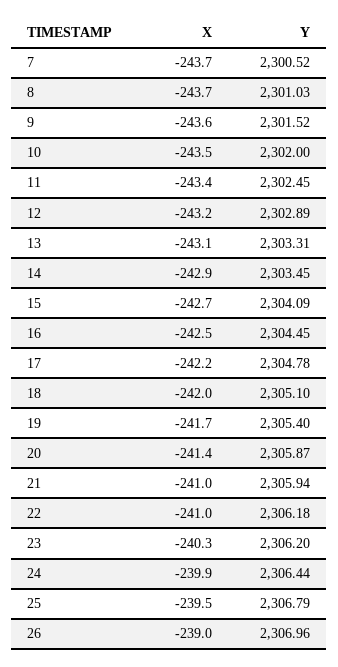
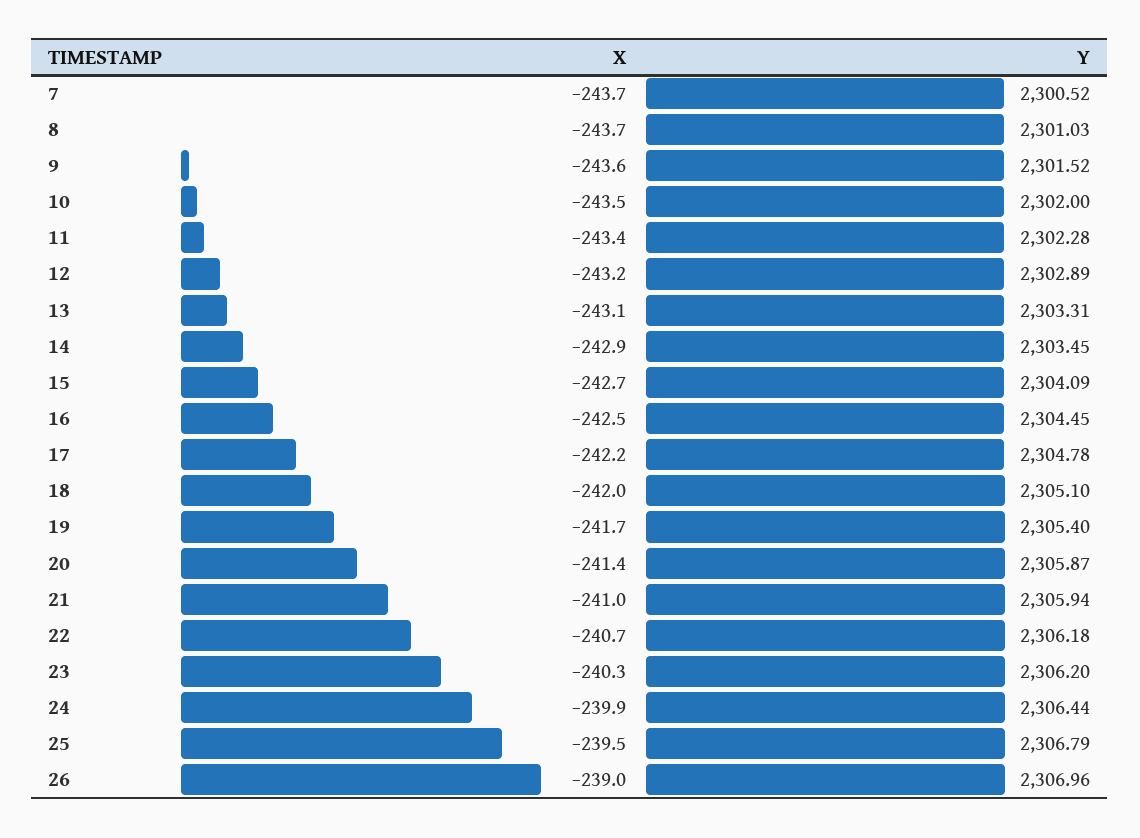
  {
    "X": {
      "7": -243.7,
      "8": -243.7,
      "9": -243.6,
      "10": -243.5,
      "11": -243.4,
      "12": -243.2,
      "13": -243.1,
      "14": -242.9,
      "15": -242.7,
      "16": -242.5,
      "17": -242.2,
      "18": -242,
      "19": -241.7,
      "20": -241.4,
      "21": -241,
-     "22": -241,
+     "22": -240.7,
      "23": -240.3,
      "24": -239.9,
      "25": -239.5,
      "26": -239
    },
    "Y": {
      "7": 2300.52,
      "8": 2301.03,
      "9": 2301.52,
      "10": 2302,
-     "11": 2302.45,
+     "11": 2302.28,
      "12": 2302.89,
      "13": 2303.31,
      "14": 2303.45,
      "15": 2304.09,
      "16": 2304.45,
      "17": 2304.78,
      "18": 2305.1,
      "19": 2305.4,
      "20": 2305.87,
      "21": 2305.94,
      "22": 2306.18,
      "23": 2306.2,
      "24": 2306.44,
      "25": 2306.79,
      "26": 2306.96
    }
  }

